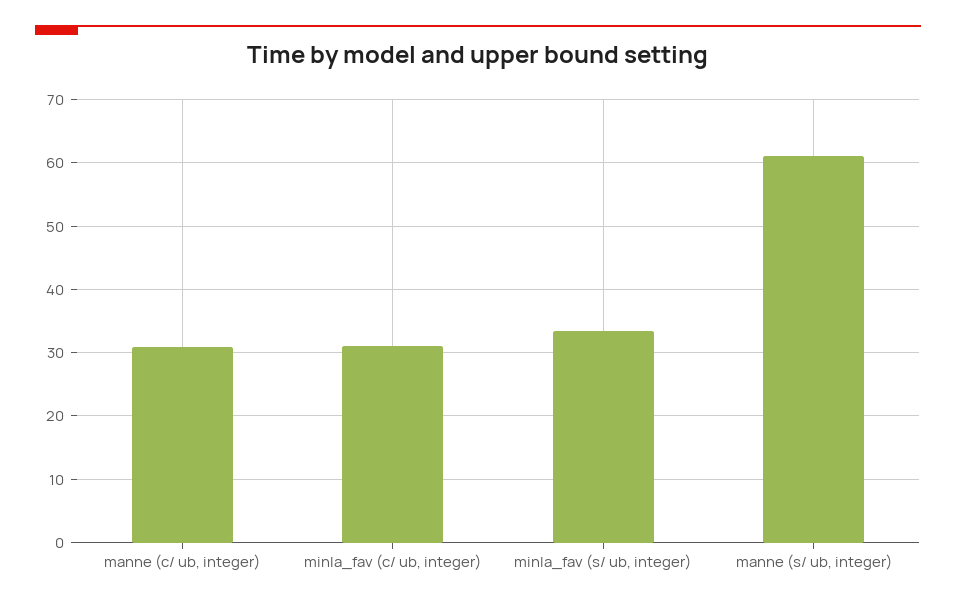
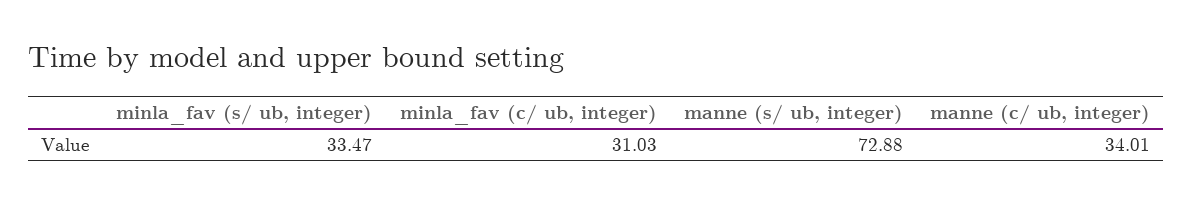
  {
-   "manne (c/ ub, integer)": 31,
+   "manne (c/ ub, integer)": 34.01,
    "minla_fav (c/ ub, integer)": 31.03,
    "minla_fav (s/ ub, integer)": 33.47,
-   "manne (s/ ub, integer)": 61
+   "manne (s/ ub, integer)": 72.88
  }

